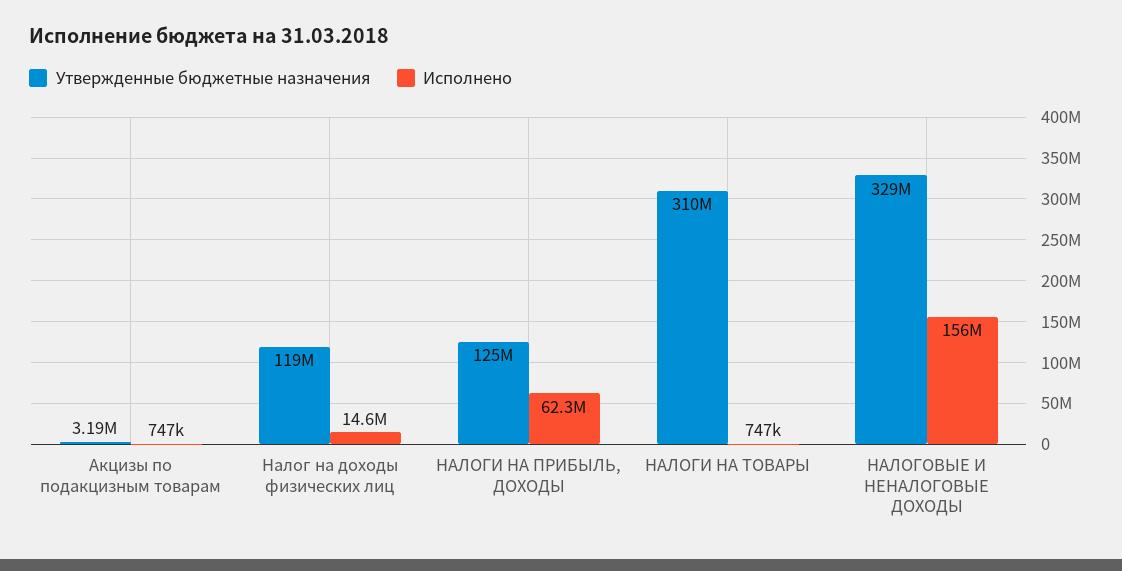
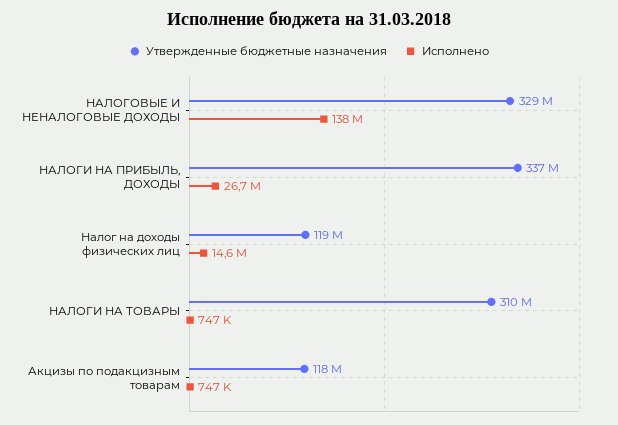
  {
    "Утвержденные бюджетные назначения": {
-     "Акцизы по подакцизным товарам": 3190000,
+     "Акцизы по подакцизным товарам": 118000000,
      "Налог на доходы физических лиц": 119000000,
-     "НАЛОГИ НА ПРИБЫЛЬ, ДОХОДЫ": 125000000,
+     "НАЛОГИ НА ПРИБЫЛЬ, ДОХОДЫ": 337000000,
      "НАЛОГИ НА ТОВАРЫ": 310000000,
      "НАЛОГОВЫЕ И НЕНАЛОГОВЫЕ ДОХОДЫ": 329000000
    },
    "Исполнено": {
      "Акцизы по подакцизным товарам": 747000,
      "Налог на доходы физических лиц": 14600000,
-     "НАЛОГИ НА ПРИБЫЛЬ, ДОХОДЫ": 62300000,
+     "НАЛОГИ НА ПРИБЫЛЬ, ДОХОДЫ": 26700000,
      "НАЛОГИ НА ТОВАРЫ": 747000,
-     "НАЛОГОВЫЕ И НЕНАЛОГОВЫЕ ДОХОДЫ": 156000000
+     "НАЛОГОВЫЕ И НЕНАЛОГОВЫЕ ДОХОДЫ": 138000000
    }
  }

